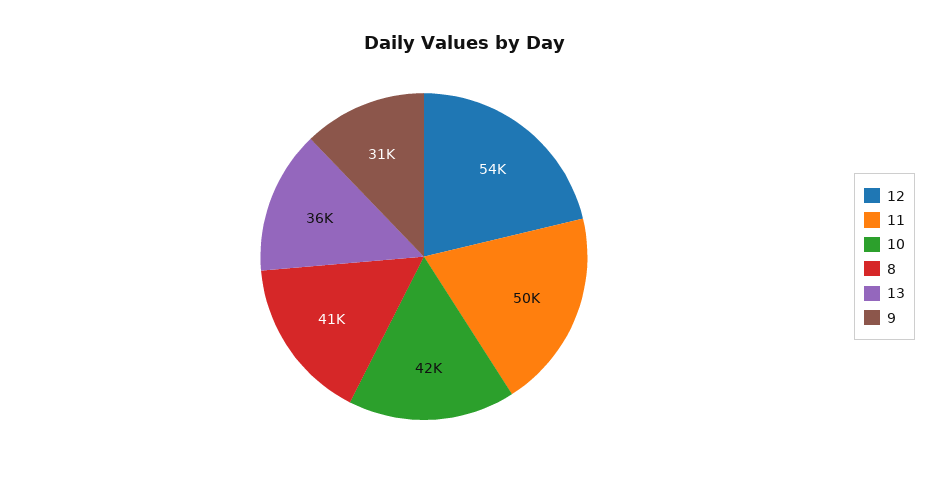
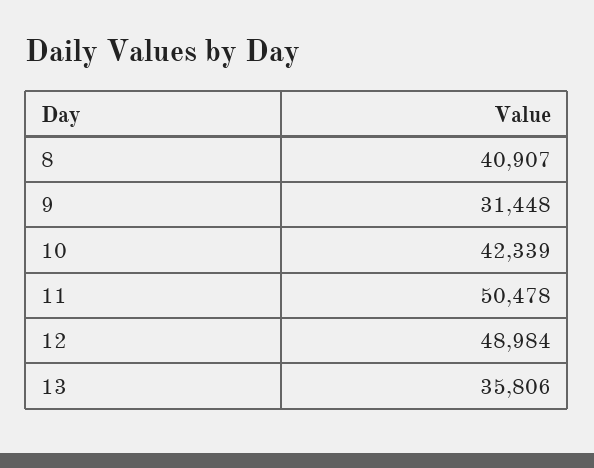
  {
-   "12": 54000,
+   "12": 48984,
    "11": 50478,
    "10": 42339,
    "8": 40907,
    "13": 35806,
    "9": 31448
  }

